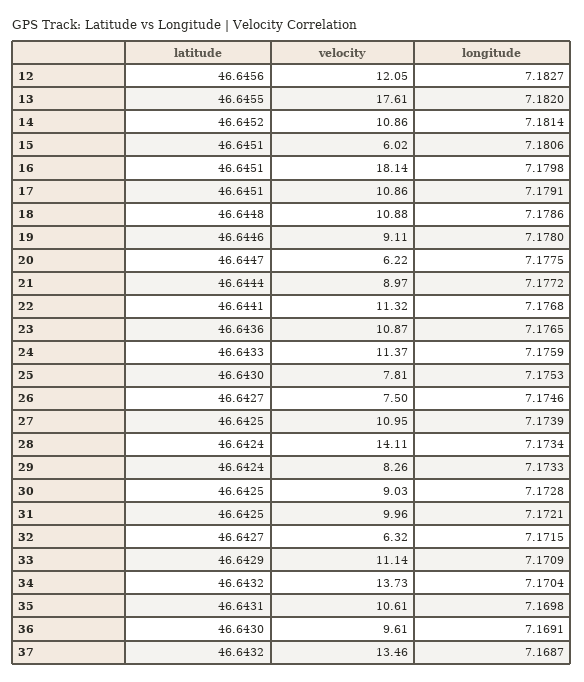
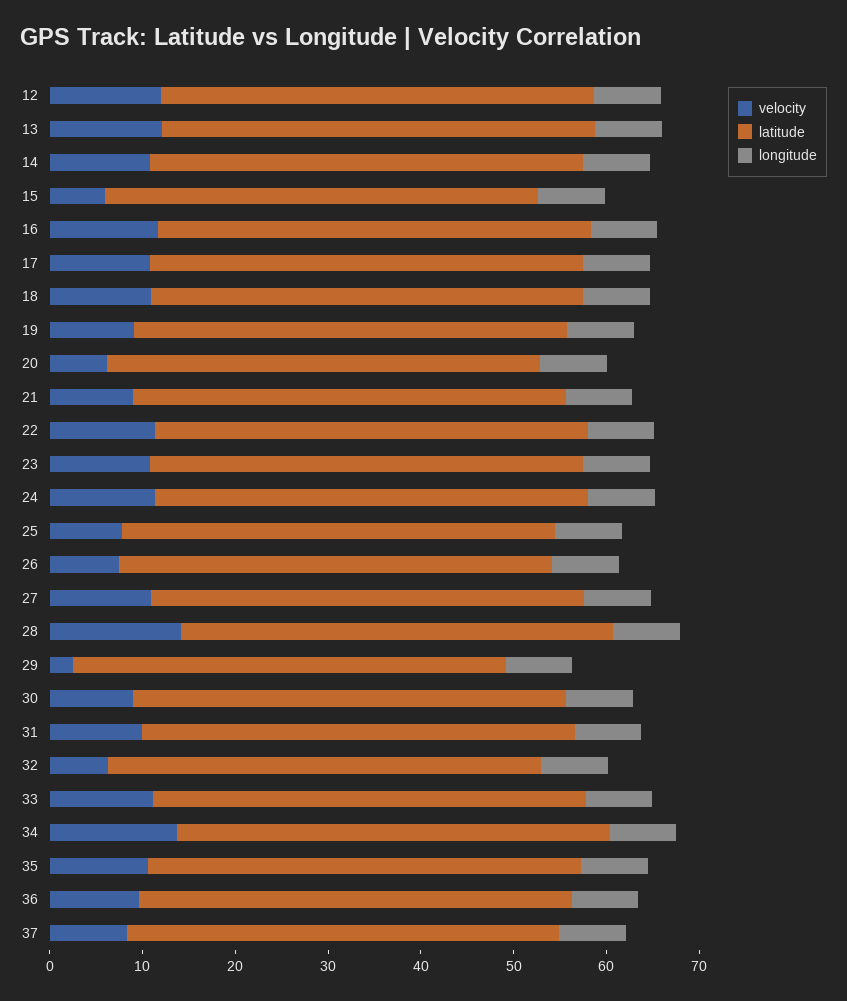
  {
    "latitude": {
      "12": 46.6456,
      "13": 46.6455,
      "14": 46.6452,
      "15": 46.6451,
      "16": 46.6451,
      "17": 46.6451,
      "18": 46.6448,
      "19": 46.6446,
      "20": 46.6447,
      "21": 46.6444,
      "22": 46.6441,
      "23": 46.6436,
      "24": 46.6433,
      "25": 46.643,
      "26": 46.6427,
      "27": 46.6425,
      "28": 46.6424,
      "29": 46.6424,
      "30": 46.6425,
      "31": 46.6425,
      "32": 46.6427,
      "33": 46.6429,
      "34": 46.6432,
      "35": 46.6431,
      "36": 46.643,
      "37": 46.6432
    },
    "velocity": {
      "12": 12.05,
-     "13": 17.61,
+     "13": 12,
      "14": 10.86,
      "15": 6.02,
-     "16": 18.14,
+     "16": 12,
      "17": 10.86,
      "18": 10.88,
      "19": 9.11,
      "20": 6.22,
      "21": 8.97,
      "22": 11.32,
      "23": 10.87,
      "24": 11.37,
      "25": 7.81,
      "26": 7.5,
      "27": 10.95,
      "28": 14.11,
-     "29": 8.26,
+     "29": 2,
      "30": 9.03,
      "31": 9.96,
      "32": 6.32,
      "33": 11.14,
      "34": 13.73,
      "35": 10.61,
      "36": 9.61,
-     "37": 13.46
+     "37": 8
    },
    "longitude": {
      "12": 7.1827,
      "13": 7.182,
      "14": 7.1814,
      "15": 7.1806,
      "16": 7.1798,
      "17": 7.1791,
      "18": 7.1786,
      "19": 7.178,
      "20": 7.1775,
      "21": 7.1772,
      "22": 7.1768,
      "23": 7.1765,
      "24": 7.1759,
      "25": 7.1753,
      "26": 7.1746,
      "27": 7.1739,
      "28": 7.1734,
      "29": 7.1733,
      "30": 7.1728,
      "31": 7.1721,
      "32": 7.1715,
      "33": 7.1709,
      "34": 7.1704,
      "35": 7.1698,
      "36": 7.1691,
      "37": 7.1687
    }
  }

